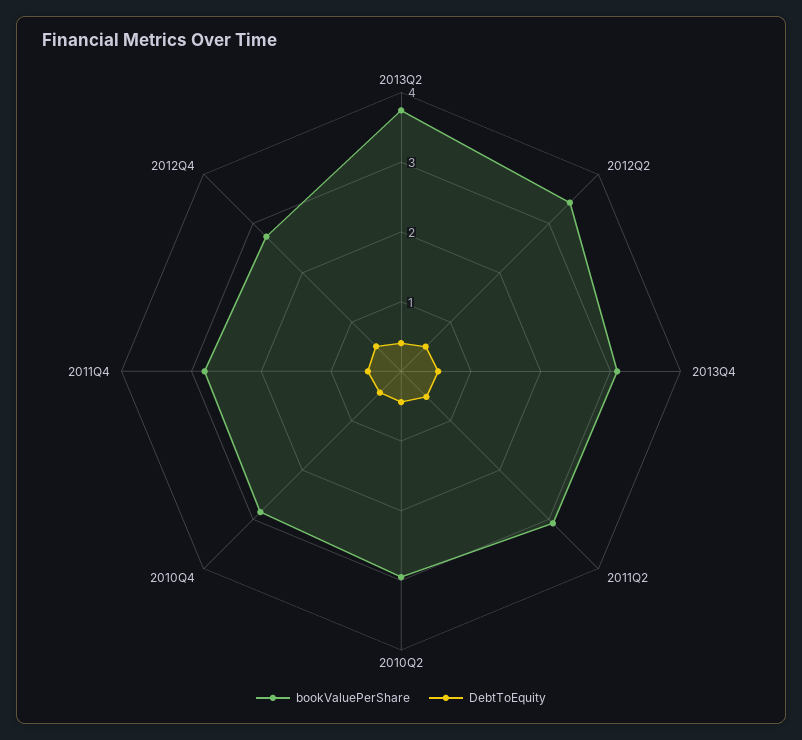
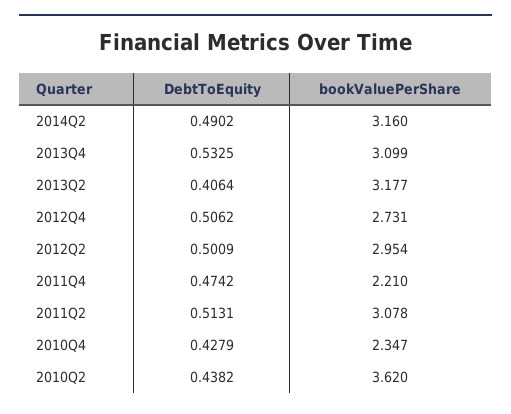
  {
    "bookValuePerShare": {
-     "2013Q2": 3.8,
+     "2013Q2": 3.177,
-     "2012Q2": 3.4,
+     "2012Q2": 2.954,
      "2013Q4": 3.099,
      "2011Q2": 3.078,
-     "2010Q2": 3,
+     "2010Q2": 3.62,
-     "2010Q4": 2.8,
+     "2010Q4": 2.347,
-     "2011Q4": 2.8,
+     "2011Q4": 2.21,
-     "2012Q4": 2.731
+     "2012Q4": 2.731,
+     "2014Q2": 3.16
    },
    "DebtToEquity": {
      "2013Q2": 0.4064,
      "2012Q2": 0.5009,
      "2013Q4": 0.5325,
      "2011Q2": 0.5131,
      "2010Q2": 0.4382,
      "2010Q4": 0.4279,
      "2011Q4": 0.4742,
-     "2012Q4": 0.5062
+     "2012Q4": 0.5062,
+     "2014Q2": 0.4902
    }
  }

